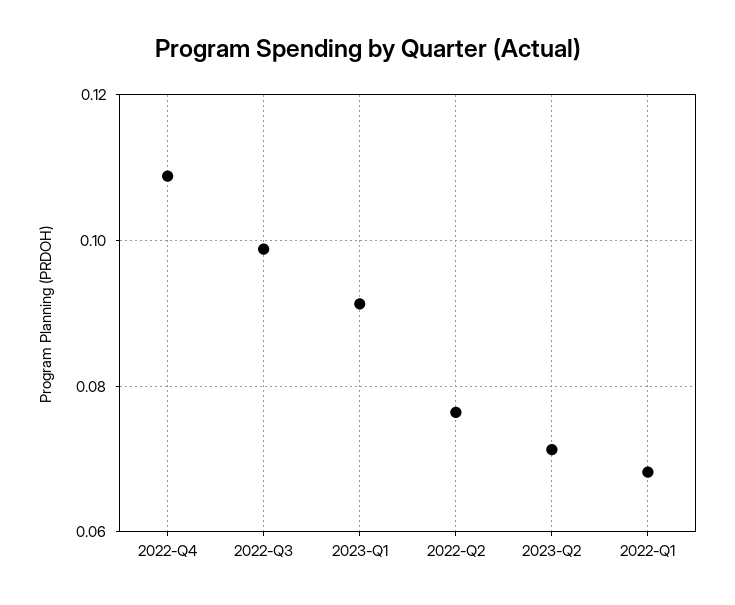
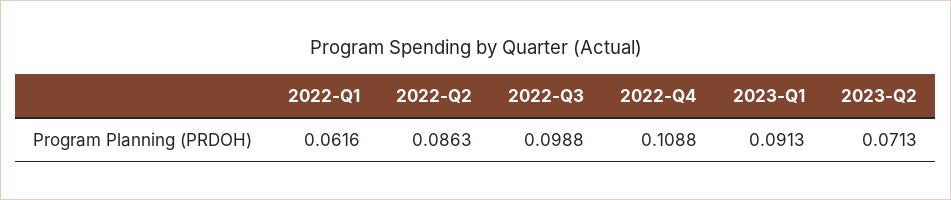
  {
    "2022-Q4": 0.1088,
    "2022-Q3": 0.0988,
    "2023-Q1": 0.0913,
-   "2022-Q2": 0.076,
+   "2022-Q2": 0.0863,
    "2023-Q2": 0.0713,
-   "2022-Q1": 0.068
+   "2022-Q1": 0.0616
  }

